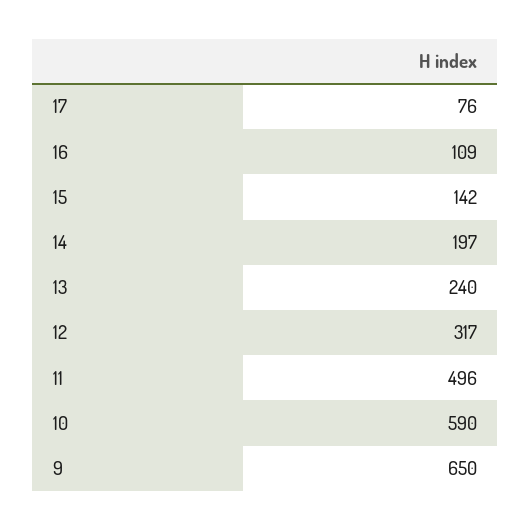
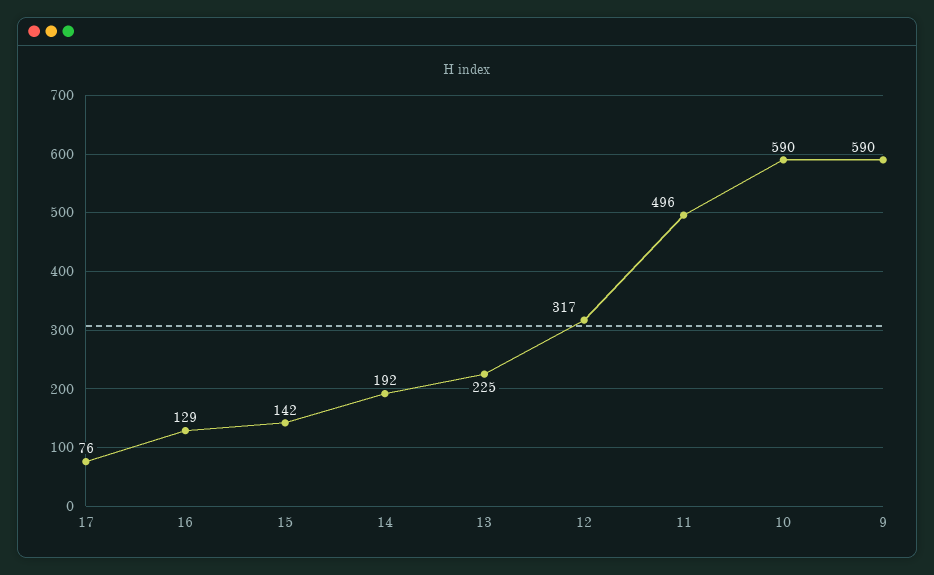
  {
    "17": 76,
-   "16": 109,
+   "16": 129,
    "15": 142,
-   "14": 197,
+   "14": 192,
-   "13": 240,
+   "13": 225,
    "12": 317,
    "11": 496,
    "10": 590,
-   "9": 650
+   "9": 590
  }

